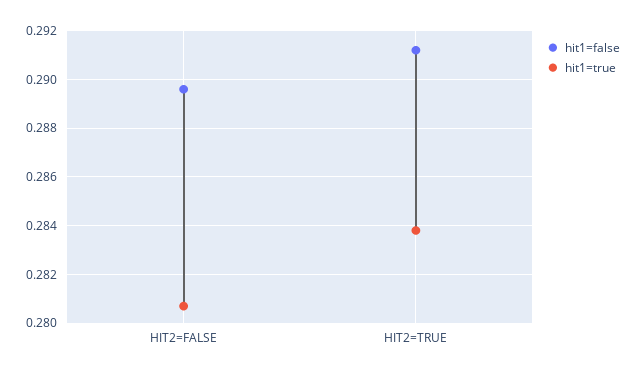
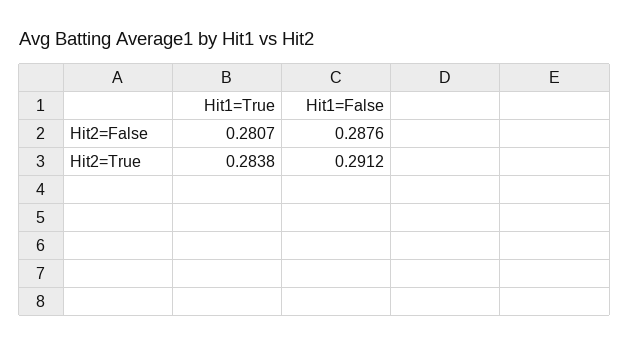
  {
    "hit1=false": {
-     "HIT2=FALSE": 0.2895,
+     "HIT2=FALSE": 0.2876,
      "HIT2=TRUE": 0.2912
    },
    "hit1=true": {
      "HIT2=FALSE": 0.2807,
      "HIT2=TRUE": 0.2838
    }
  }

